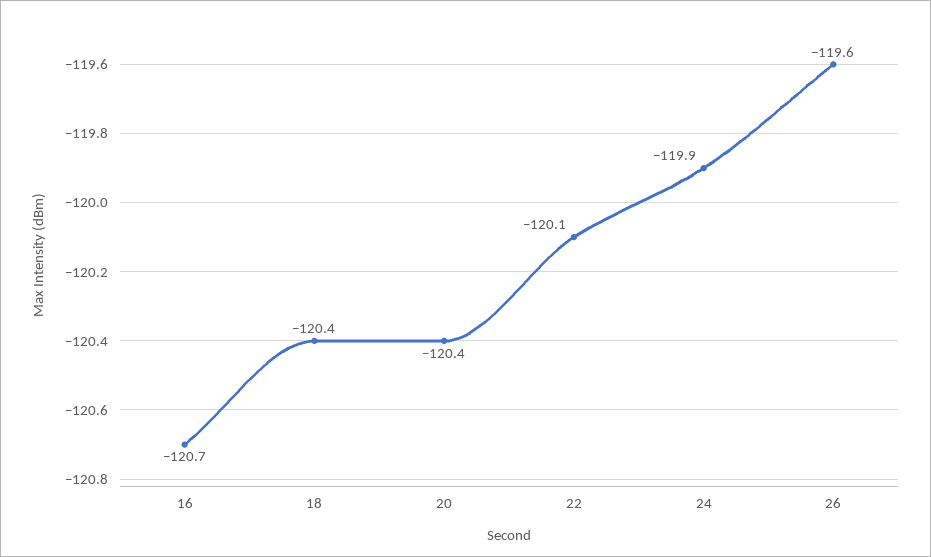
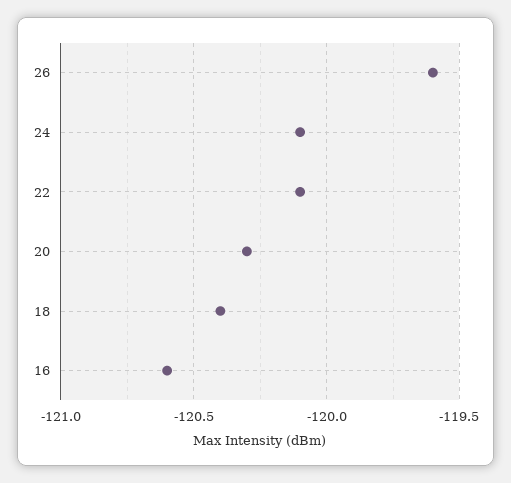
  {
-   "16": -120.7,
+   "16": -120.6,
    "18": -120.4,
-   "20": -120.4,
+   "20": -120.3,
    "22": -120.1,
-   "24": -119.9,
+   "24": -120.1,
    "26": -119.6
  }

